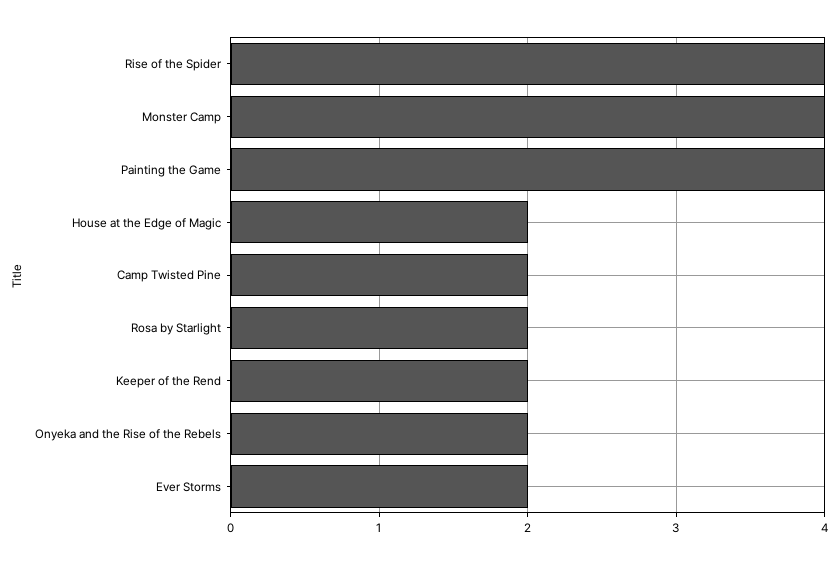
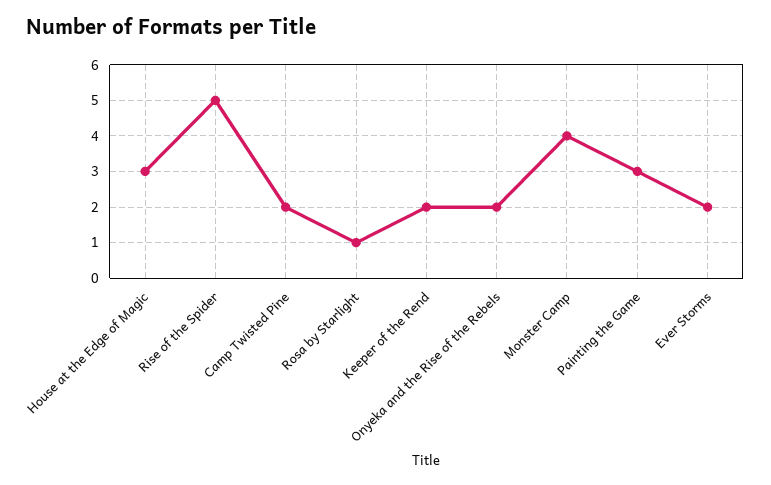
  {
-   "Rise of the Spider": 4,
+   "Rise of the Spider": 5,
    "Monster Camp": 4,
-   "Painting the Game": 4,
+   "Painting the Game": 3,
-   "House at the Edge of Magic": 2,
+   "House at the Edge of Magic": 3,
    "Camp Twisted Pine": 2,
-   "Rosa by Starlight": 2,
+   "Rosa by Starlight": 1,
    "Keeper of the Rend": 2,
    "Onyeka and the Rise of the Rebels": 2,
    "Ever Storms": 2
  }

